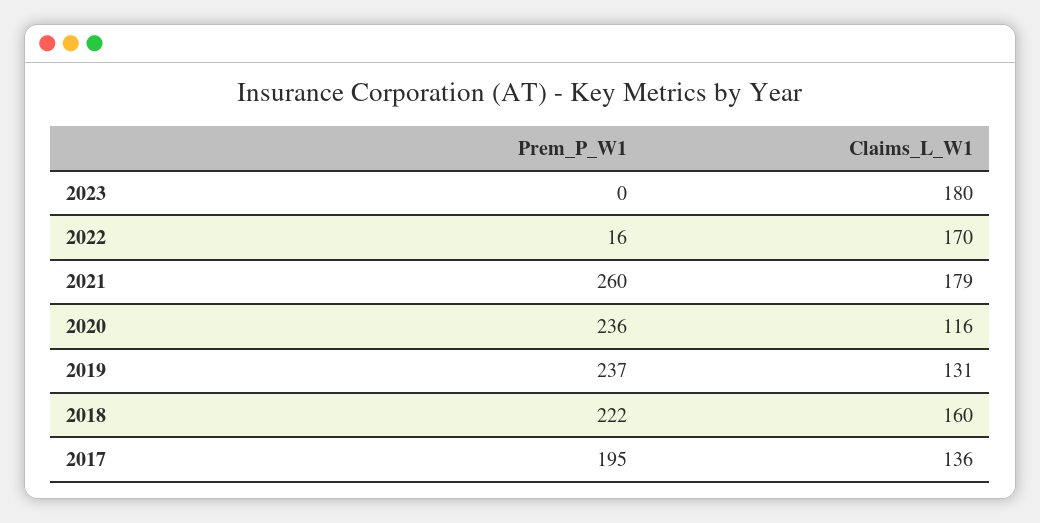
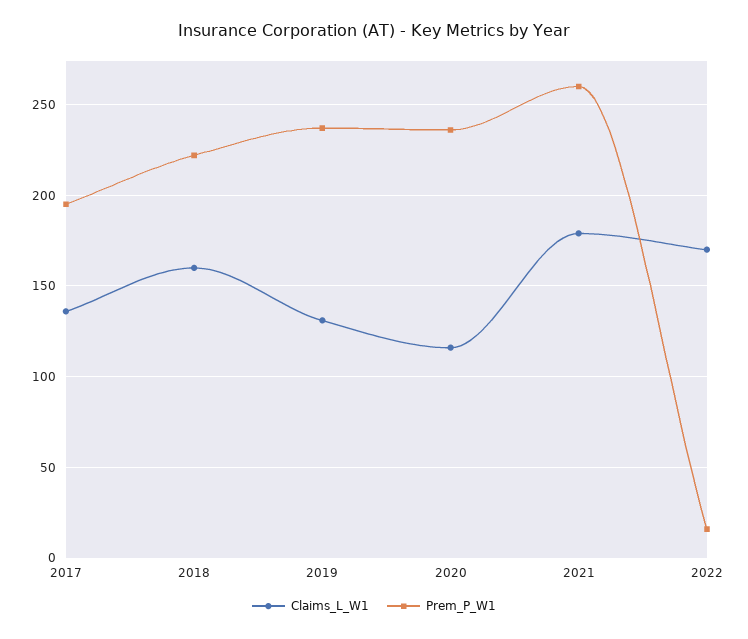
  {
    "Prem_P_W1": {
-     "2023": 0,
      "2022": 16,
      "2021": 260,
      "2020": 236,
      "2019": 237,
      "2018": 222,
      "2017": 195
    },
    "Claims_L_W1": {
-     "2023": 180,
      "2022": 170,
      "2021": 179,
      "2020": 116,
      "2019": 131,
      "2018": 160,
      "2017": 136
    }
  }

